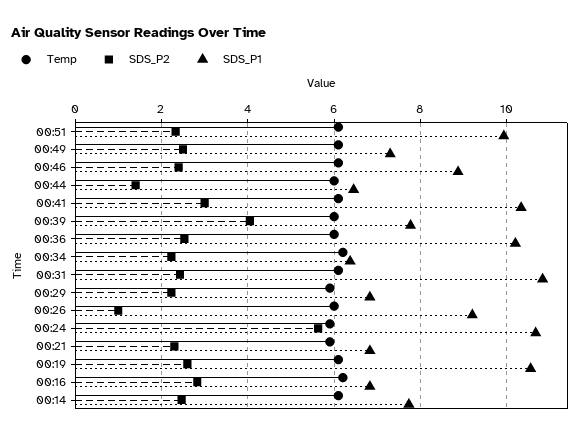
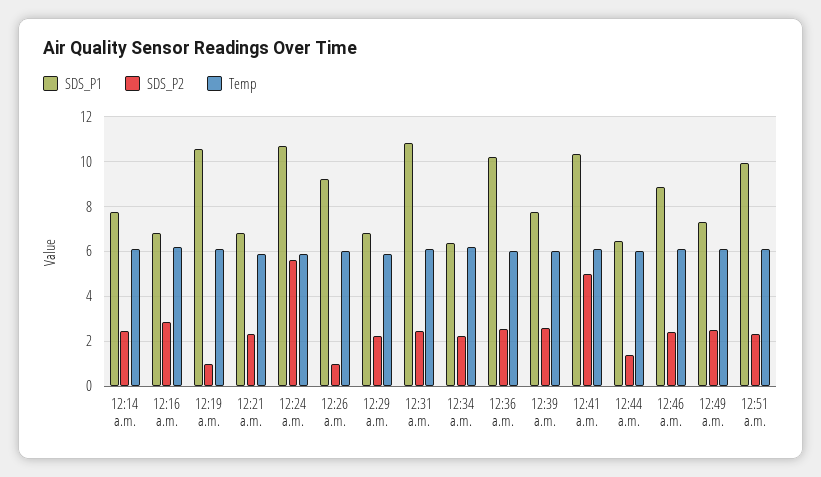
  {
    "Temp": {
      "00:51": 6.2,
      "00:49": 6.2,
      "00:46": 6.2,
      "00:44": 6,
      "00:41": 6.2,
      "00:39": 6,
      "00:36": 6,
      "00:34": 6.2,
      "00:31": 6.2,
      "00:29": 6,
      "00:26": 6,
      "00:24": 6,
      "00:21": 6,
      "00:19": 6.2,
      "00:16": 6.2,
      "00:14": 6.2
    },
    "SDS_P2": {
      "00:51": 2.4,
      "00:49": 2.6,
      "00:46": 2.4,
      "00:44": 1.4,
-     "00:41": 3,
+     "00:41": 5,
-     "00:39": 4,
+     "00:39": 2.5,
      "00:36": 2.6,
      "00:34": 2.2,
      "00:31": 2.4,
      "00:29": 2.2,
      "00:26": 1,
      "00:24": 5.6,
      "00:21": 2.4,
-     "00:19": 2.6,
+     "00:19": 1,
      "00:16": 2.8,
      "00:14": 2.4
    },
    "SDS_P1": {
      "00:51": 10,
      "00:49": 7.4,
      "00:46": 8.8,
      "00:44": 6.4,
      "00:41": 10.4,
      "00:39": 7.8,
      "00:36": 10.2,
      "00:34": 6.4,
      "00:31": 10.8,
      "00:29": 6.8,
      "00:26": 9.2,
      "00:24": 10.6,
      "00:21": 6.8,
      "00:19": 10.6,
      "00:16": 6.8,
      "00:14": 7.8
    }
  }

